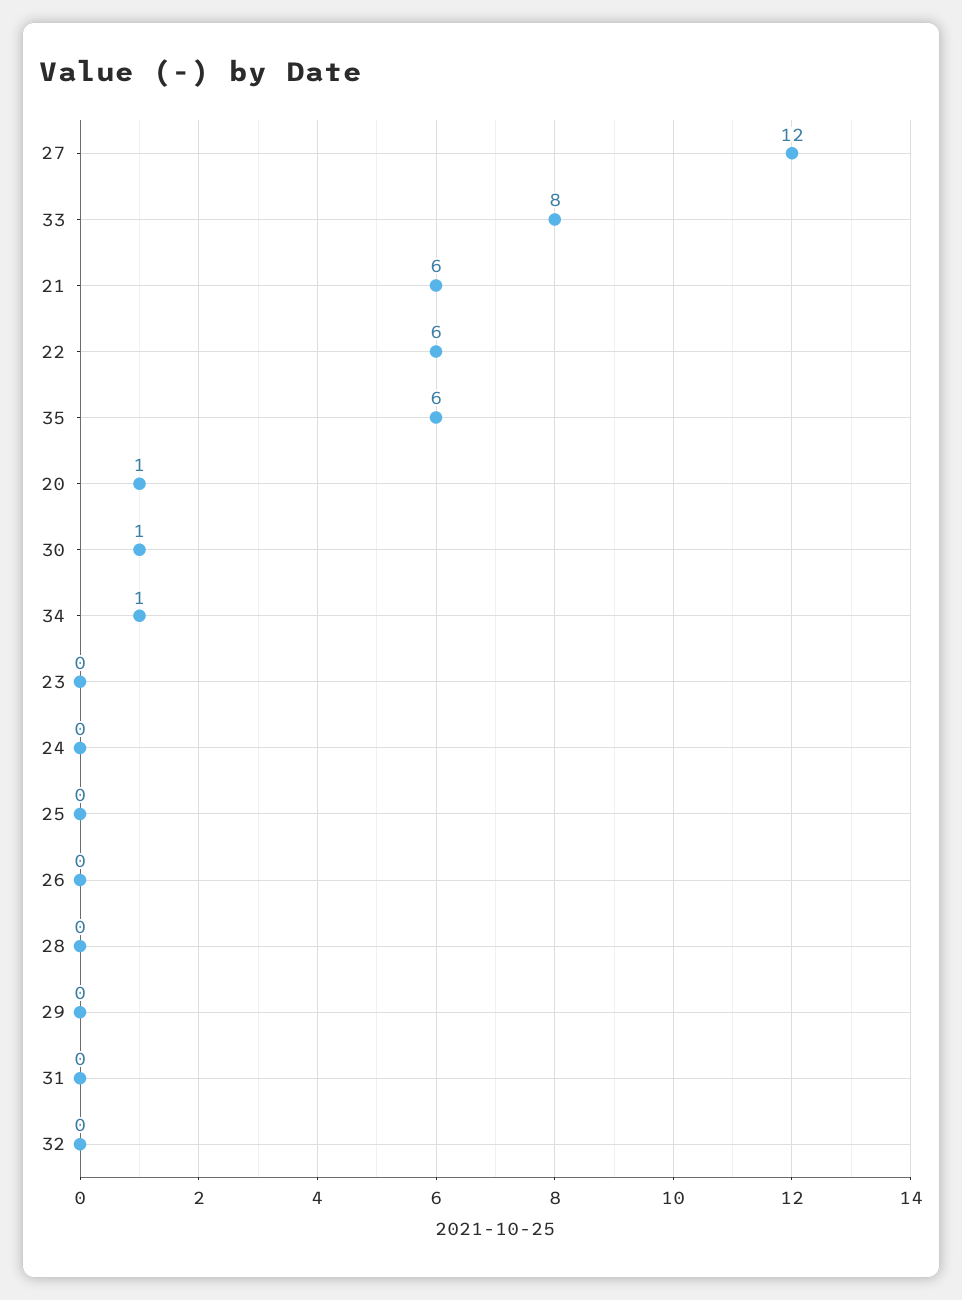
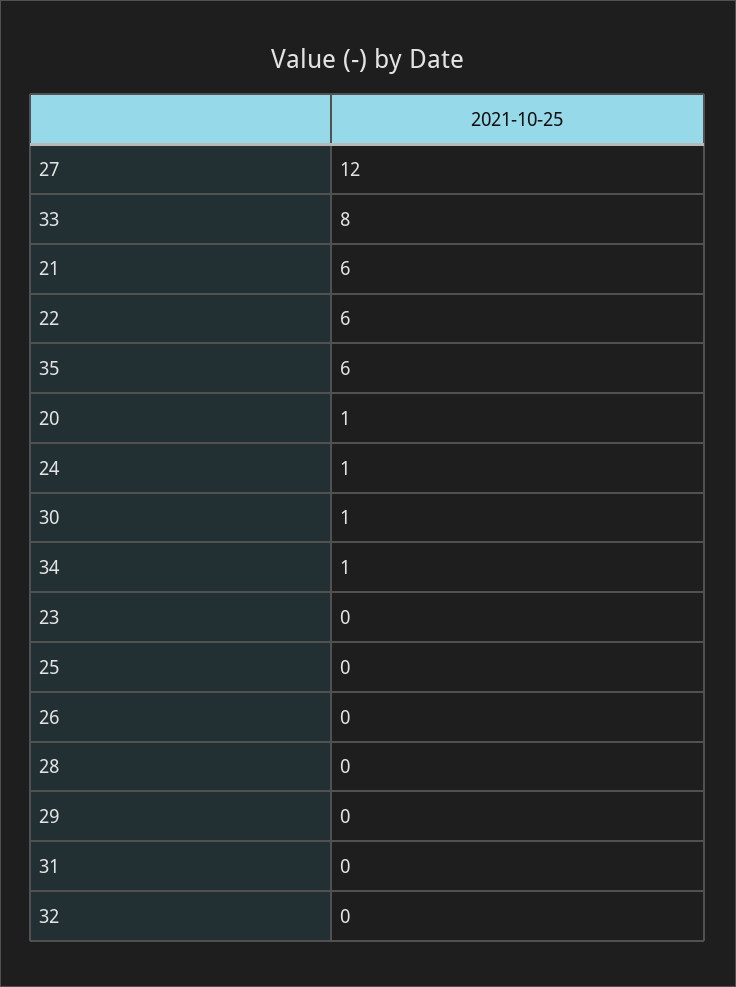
  {
    "27": 12,
    "33": 8,
    "21": 6,
    "22": 6,
    "35": 6,
    "20": 1,
    "30": 1,
    "34": 1,
    "23": 0,
-   "24": 0,
+   "24": 1,
    "25": 0,
    "26": 0,
    "28": 0,
    "29": 0,
    "31": 0,
    "32": 0
  }

